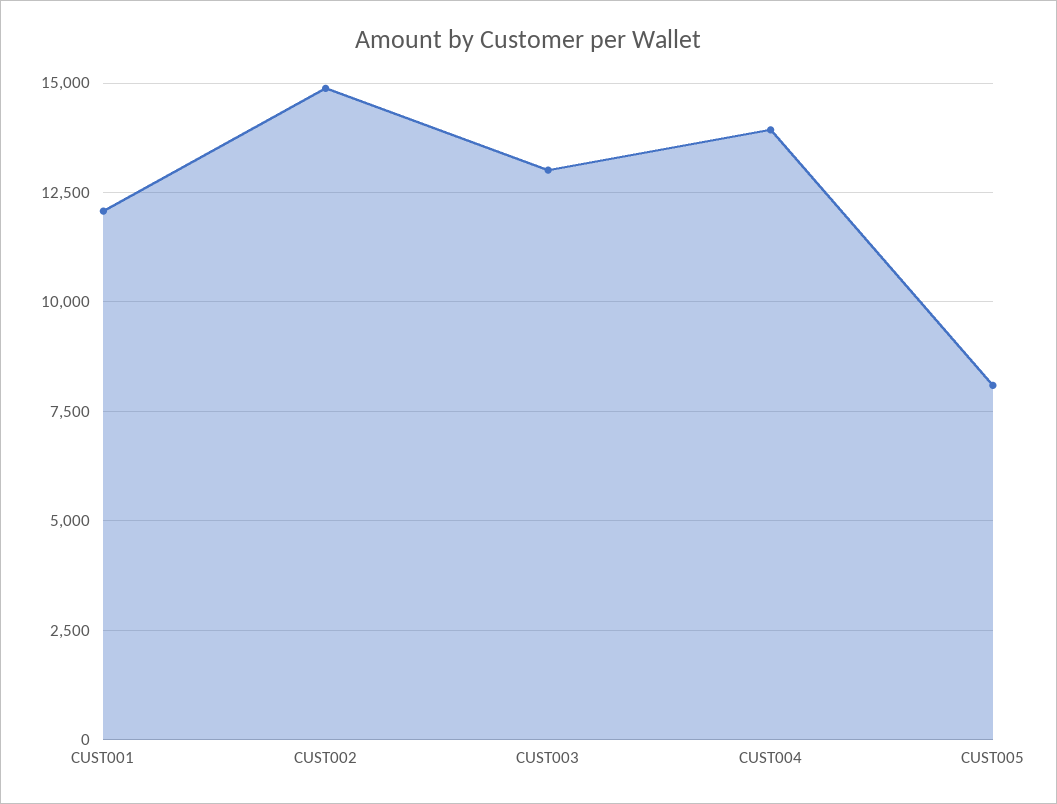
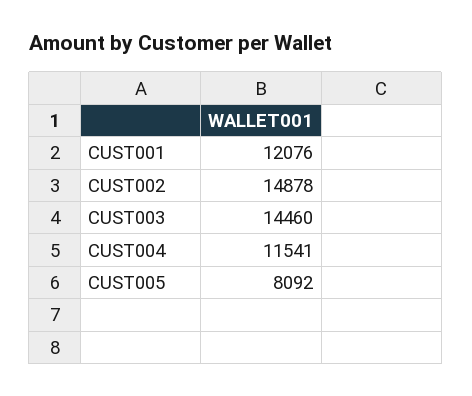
  {
    "CUST001": 12076,
    "CUST002": 14878,
-   "CUST003": 13000,
+   "CUST003": 14460,
-   "CUST004": 14000,
+   "CUST004": 11541,
    "CUST005": 8092
  }

